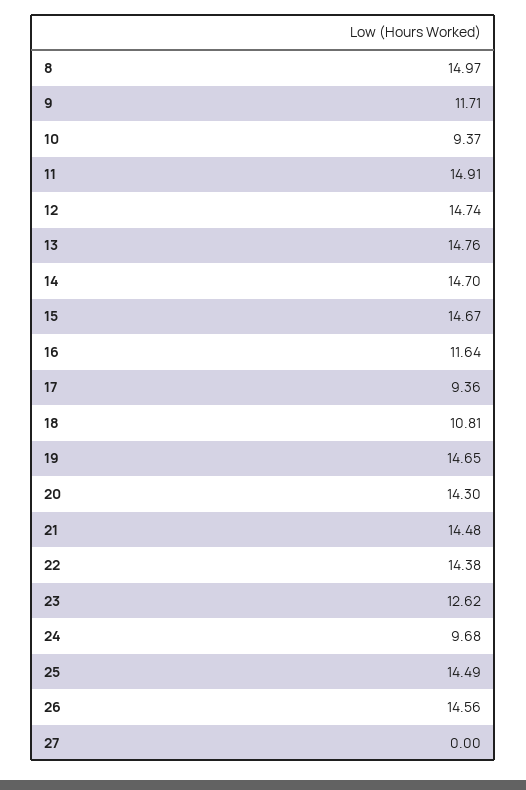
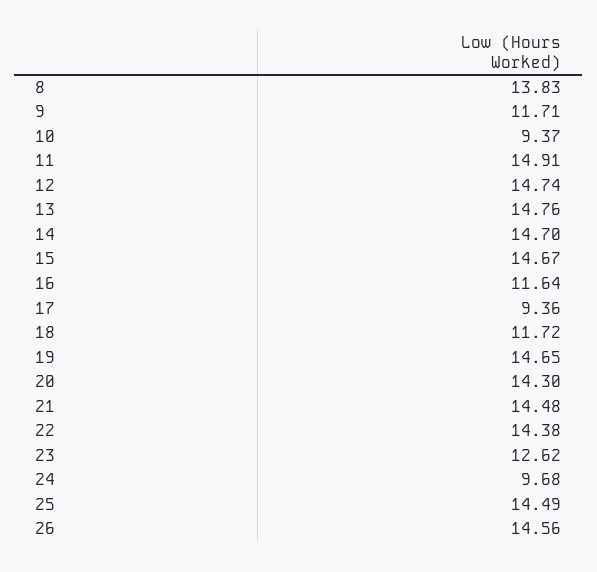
  {
-   "8": 14.97,
+   "8": 13.83,
    "9": 11.71,
    "10": 9.37,
    "11": 14.91,
    "12": 14.74,
    "13": 14.76,
    "14": 14.7,
    "15": 14.67,
    "16": 11.64,
    "17": 9.36,
-   "18": 10.81,
+   "18": 11.72,
    "19": 14.65,
    "20": 14.3,
    "21": 14.48,
    "22": 14.38,
    "23": 12.62,
    "24": 9.68,
    "25": 14.49,
-   "26": 14.56,
+   "26": 14.56
-   "27": 0
  }

